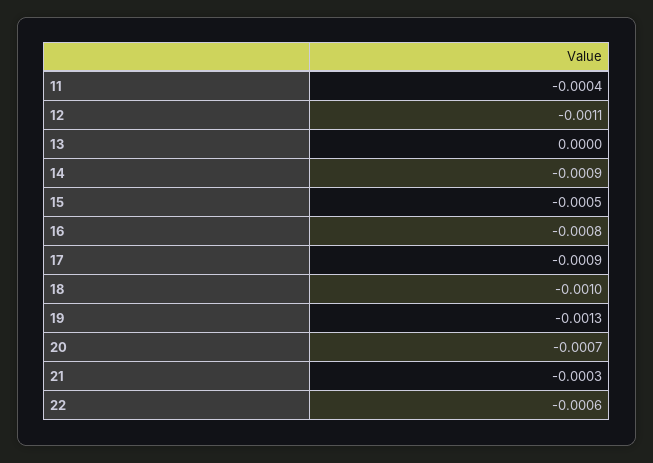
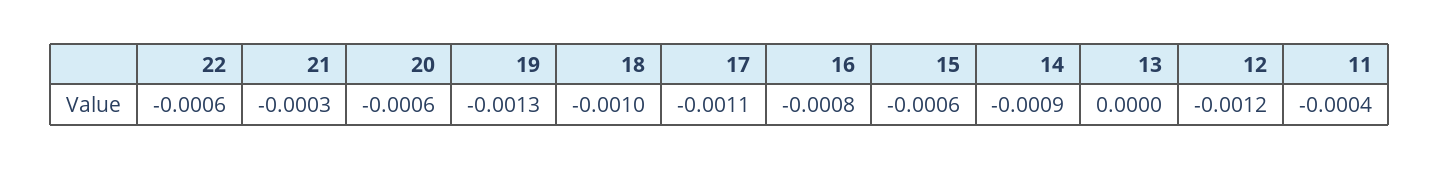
  {
    "11": -0.0004,
-   "12": -0.0011,
+   "12": -0.0012,
    "13": 0,
    "14": -0.0009,
-   "15": -0.0005,
+   "15": -0.0006,
    "16": -0.0008,
-   "17": -0.0009,
+   "17": -0.0011,
    "18": -0.001,
    "19": -0.0013,
-   "20": -0.0007,
+   "20": -0.0006,
    "21": -0.0003,
    "22": -0.0006
  }

